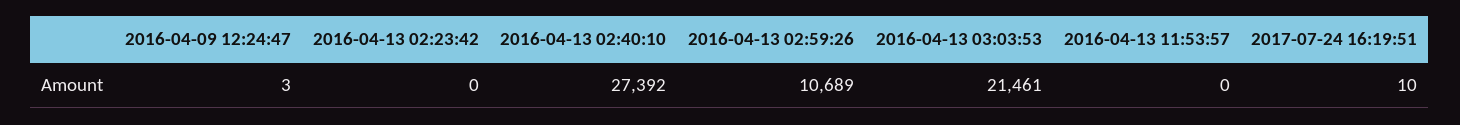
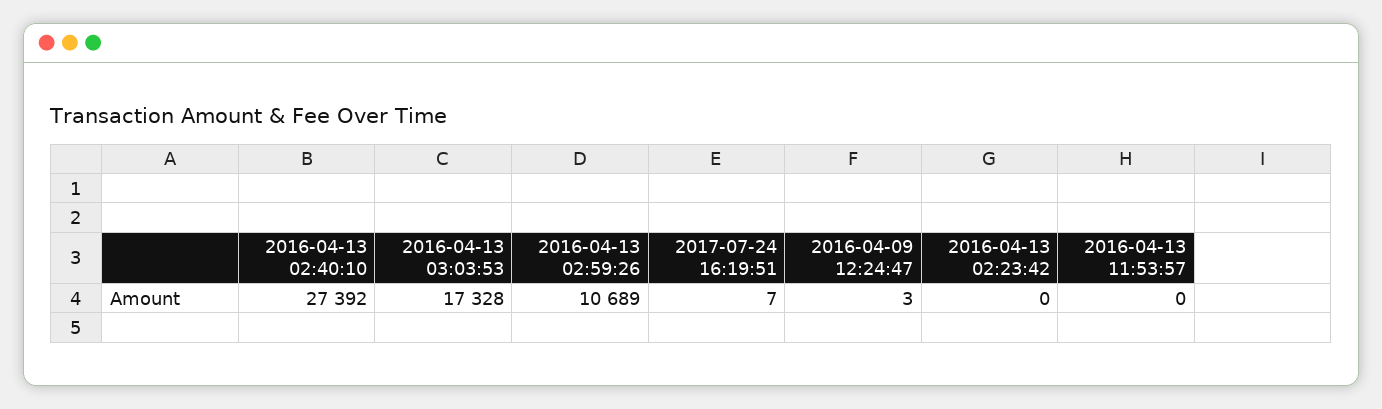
  {
    "2016-04-09 12:24:47": 3,
    "2016-04-13 02:23:42": 0,
    "2016-04-13 02:40:10": 27392,
    "2016-04-13 02:59:26": 10689,
-   "2016-04-13 03:03:53": 21461,
+   "2016-04-13 03:03:53": 17328,
    "2016-04-13 11:53:57": 0,
-   "2017-07-24 16:19:51": 10
+   "2017-07-24 16:19:51": 7
  }

